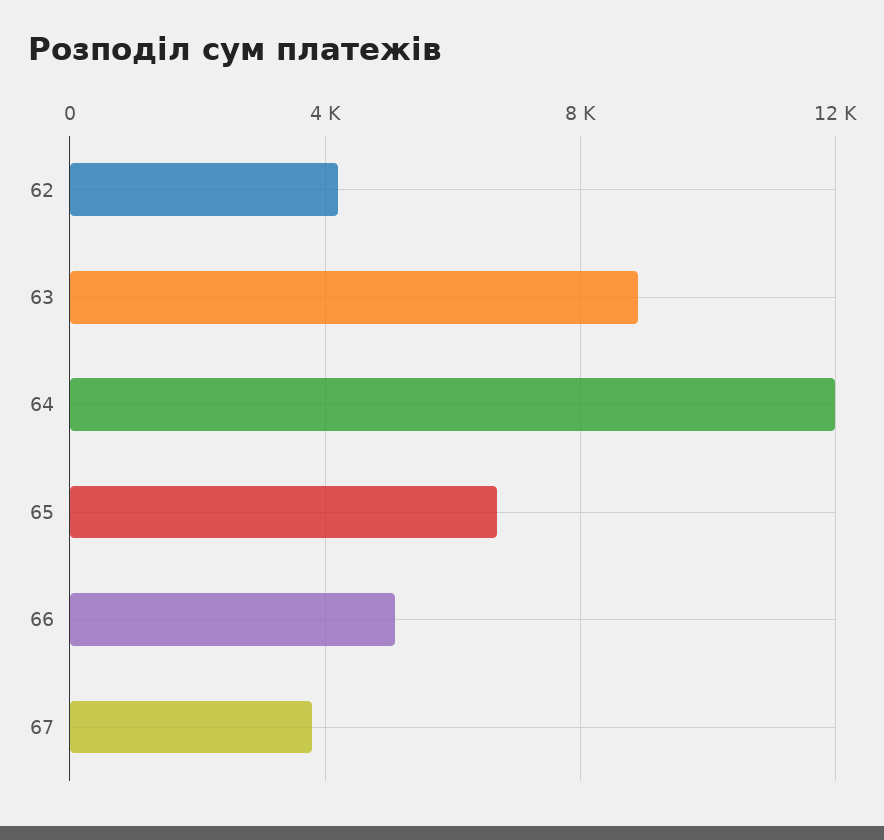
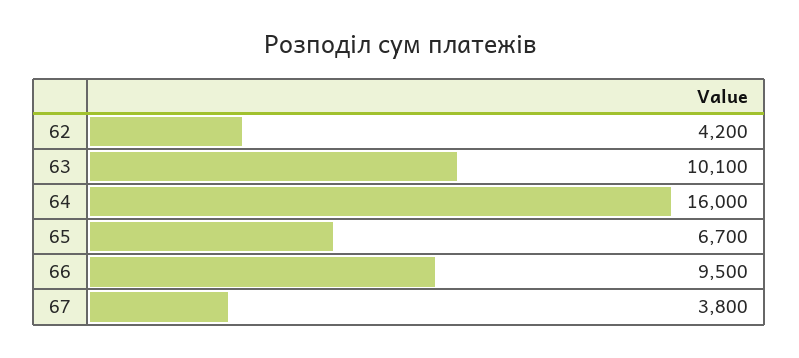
  {
    "62": 4200,
-   "63": 9000,
+   "63": 10100,
-   "64": 12000,
+   "64": 16000,
    "65": 6700,
-   "66": 5000,
+   "66": 9500,
    "67": 3800
  }

